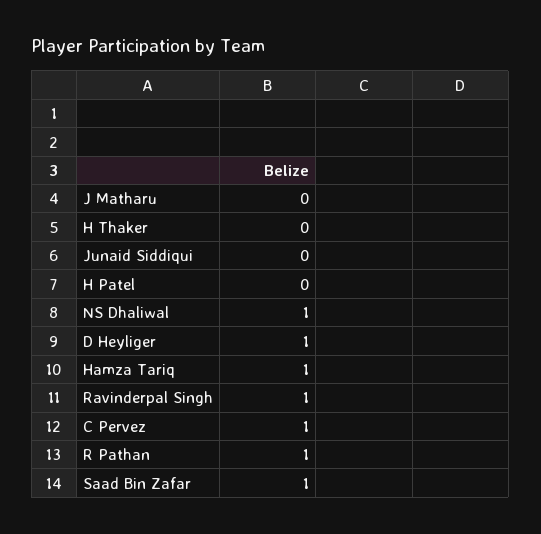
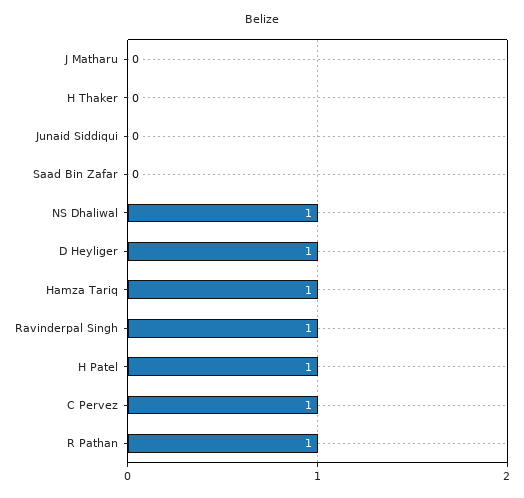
  {
    "J Matharu": 0,
    "H Thaker": 0,
    "Junaid Siddiqui": 0,
-   "H Patel": 0,
+   "H Patel": 1,
    "NS Dhaliwal": 1,
    "D Heyliger": 1,
    "Hamza Tariq": 1,
    "Ravinderpal Singh": 1,
    "C Pervez": 1,
    "R Pathan": 1,
-   "Saad Bin Zafar": 1
+   "Saad Bin Zafar": 0
  }

